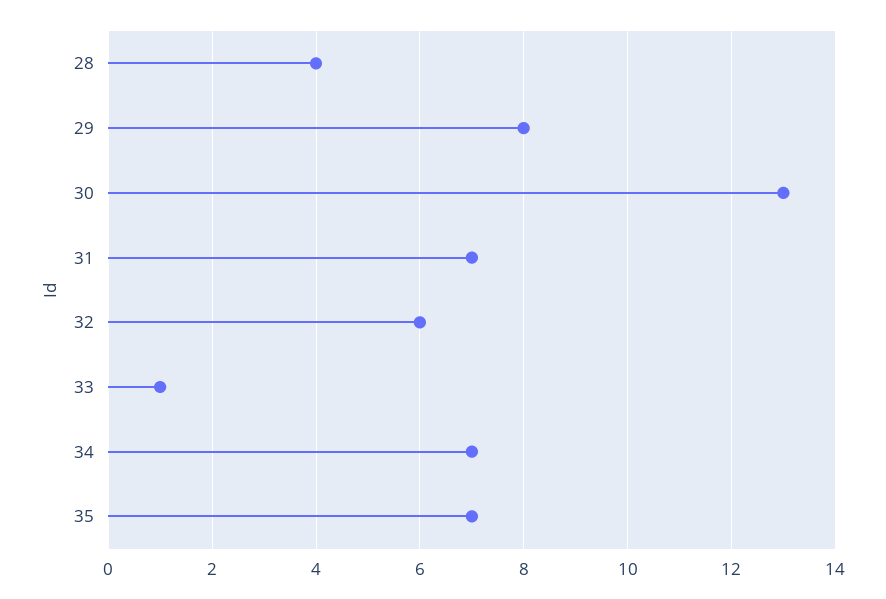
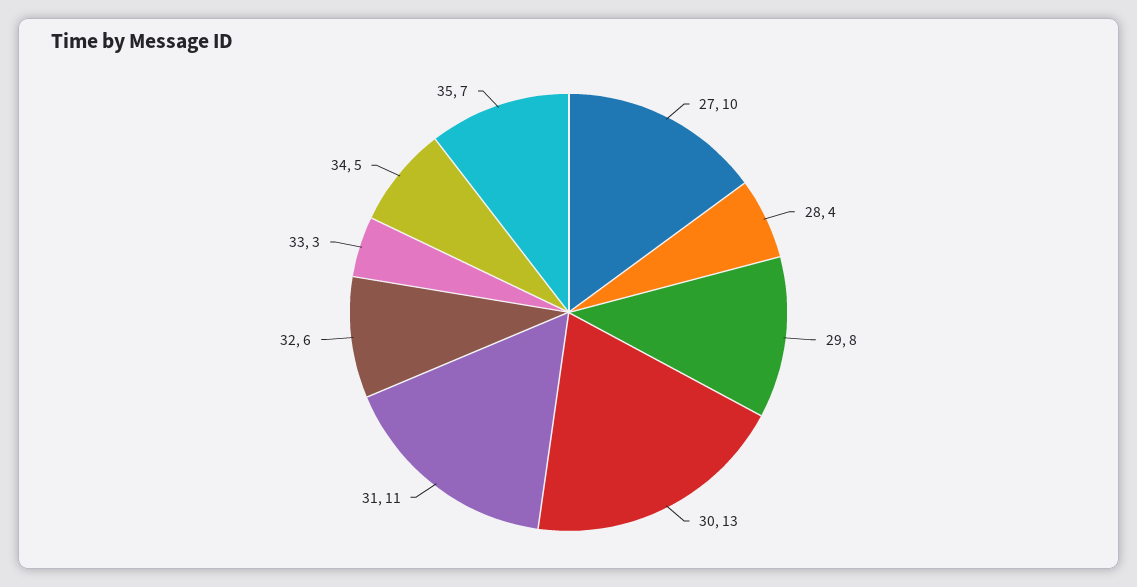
  {
    "28": 4,
    "29": 8,
    "30": 13,
-   "31": 7,
+   "31": 11,
    "32": 6,
-   "33": 1,
+   "33": 3,
-   "34": 7,
+   "34": 5,
-   "35": 7
+   "35": 7,
+   "27": 10
  }

